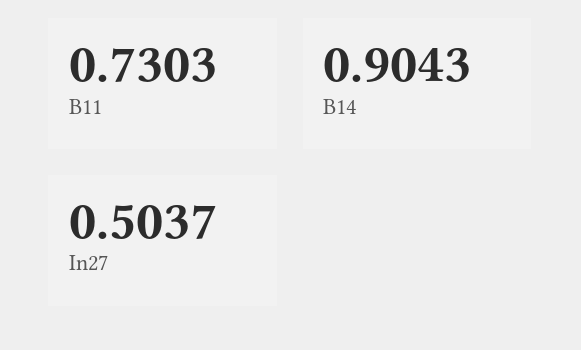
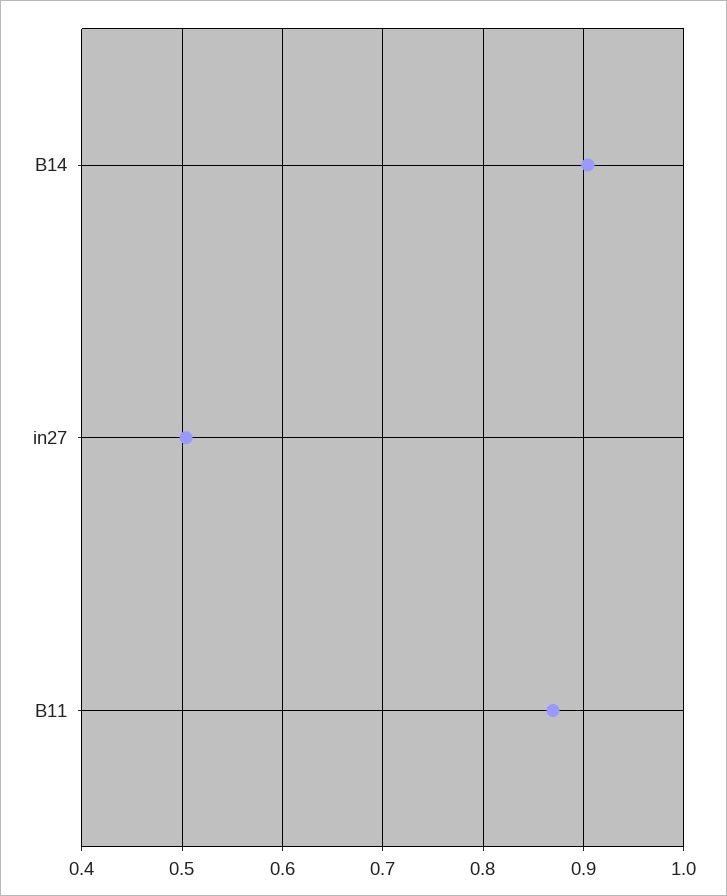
  {
-   "B11": 0.7303,
+   "B11": 0.87,
    "B14": 0.9043,
    "In27": 0.5037
  }

